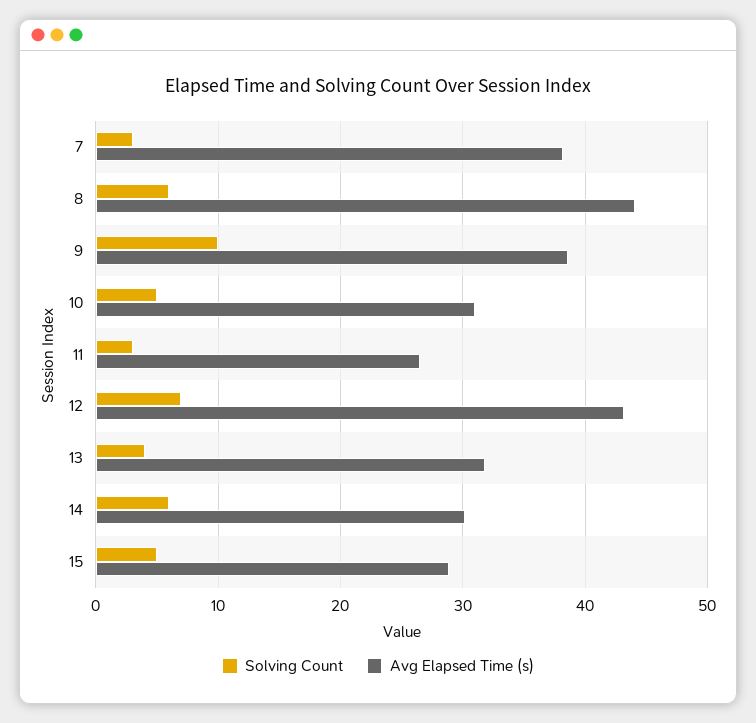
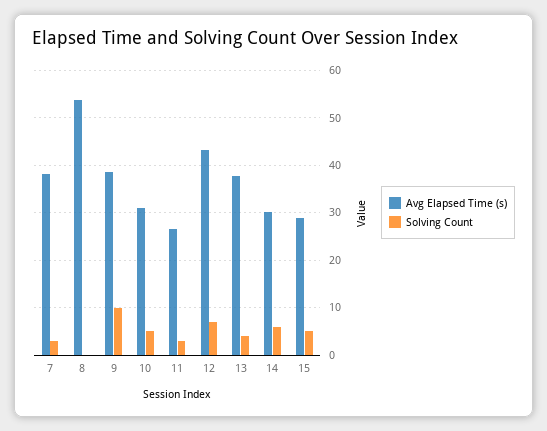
  {
    "Solving Count": {
      "7": 3,
-     "8": 6,
+     "8": 0,
      "9": 10,
      "10": 5,
      "11": 3,
      "12": 7,
      "13": 4,
      "14": 6,
      "15": 5
    },
    "Avg Elapsed Time (s)": {
      "7": 38,
-     "8": 44,
+     "8": 54,
      "9": 39,
      "10": 31,
      "11": 27,
      "12": 43,
-     "13": 32,
+     "13": 38,
      "14": 30,
      "15": 29
    }
  }

